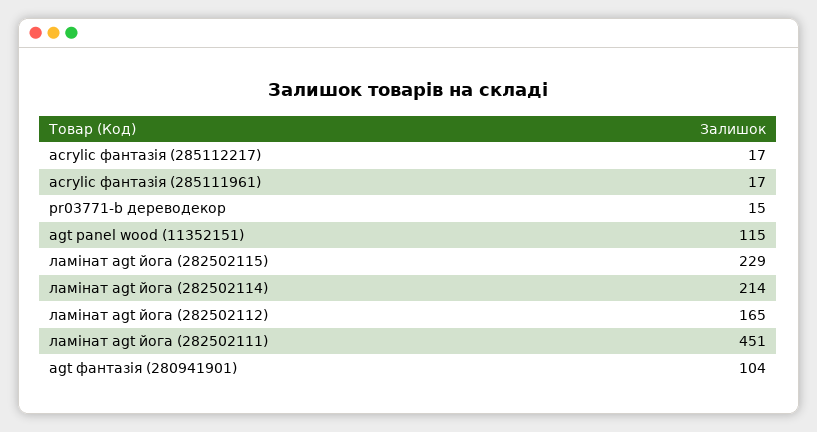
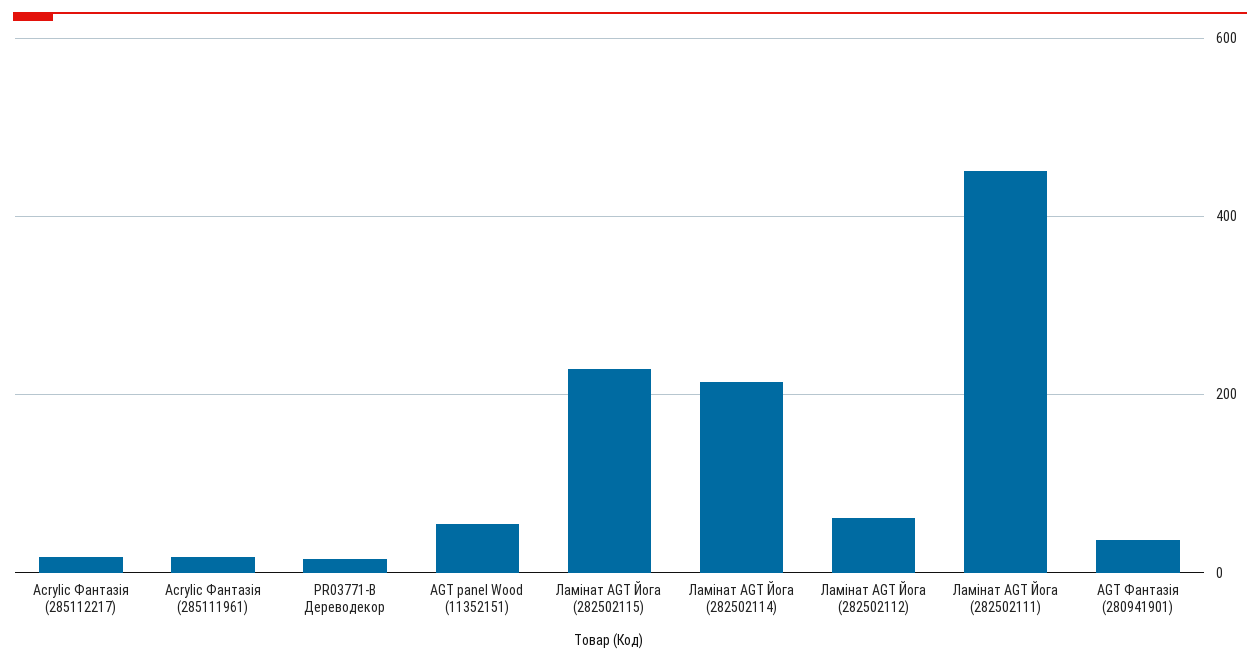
  {
    "acrylic фантазія (285112217)": 17,
    "acrylic фантазія (285111961)": 17,
    "pr03771-b дереводекор": 15,
-   "agt panel wood (11352151)": 115,
+   "agt panel wood (11352151)": 60,
    "ламінат agt йога (282502115)": 229,
    "ламінат agt йога (282502114)": 214,
-   "ламінат agt йога (282502112)": 165,
+   "ламінат agt йога (282502112)": 60,
    "ламінат agt йога (282502111)": 451,
-   "agt фантазія (280941901)": 104
+   "agt фантазія (280941901)": 40
  }

